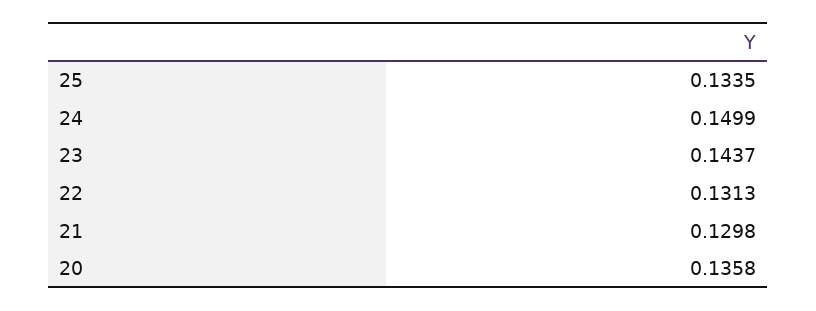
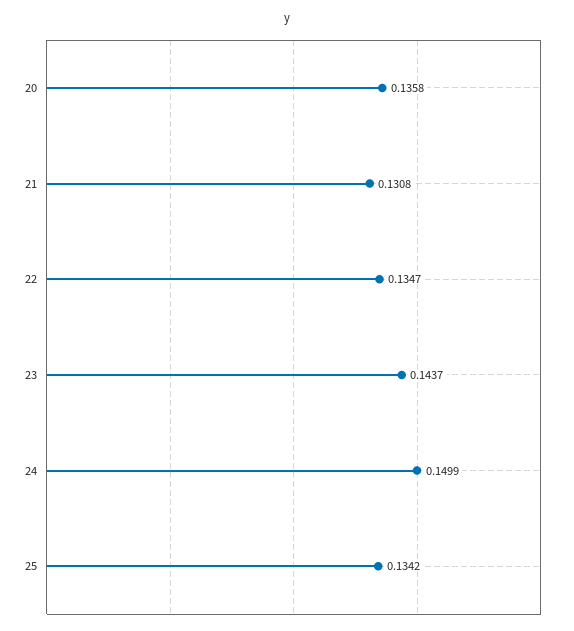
  {
-   "25": 0.1335,
+   "25": 0.1342,
    "24": 0.1499,
    "23": 0.1437,
-   "22": 0.1313,
+   "22": 0.1347,
-   "21": 0.1298,
+   "21": 0.1308,
    "20": 0.1358
  }

